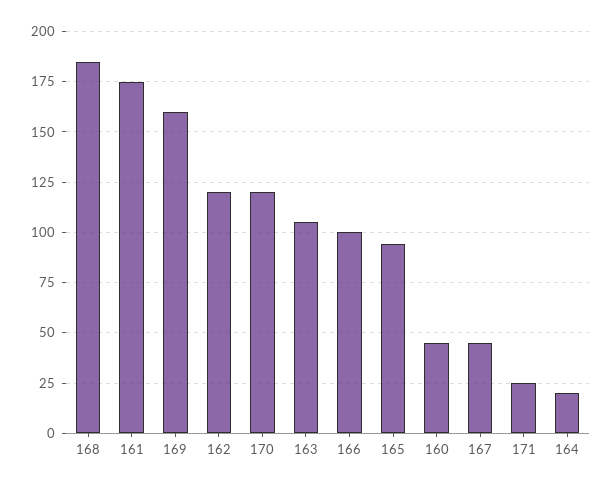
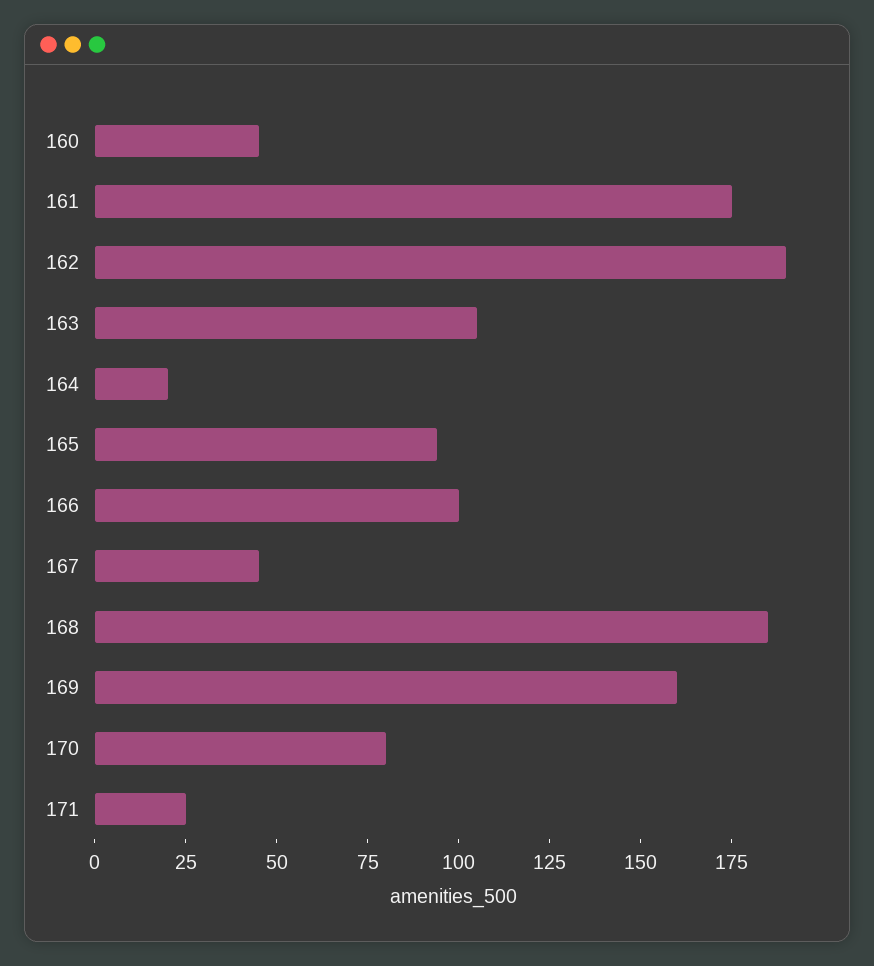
  {
    "168": 185,
    "161": 175,
    "169": 160,
-   "162": 120,
+   "162": 190,
-   "170": 120,
+   "170": 80,
    "163": 105,
    "166": 100,
    "165": 95,
    "160": 45,
    "167": 45,
    "171": 25,
    "164": 20
  }

